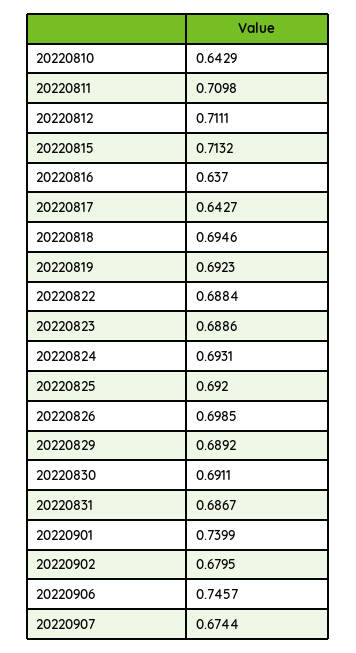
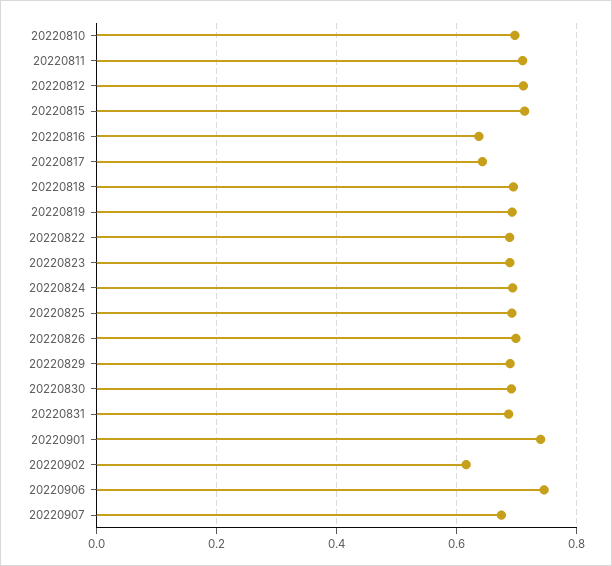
  {
-   "20220810": 0.6429,
+   "20220810": 0.7,
    "20220811": 0.7098,
    "20220812": 0.7111,
    "20220815": 0.7132,
    "20220816": 0.637,
    "20220817": 0.6427,
    "20220818": 0.6946,
    "20220819": 0.6923,
    "20220822": 0.6884,
    "20220823": 0.6886,
    "20220824": 0.6931,
    "20220825": 0.692,
    "20220826": 0.6985,
    "20220829": 0.6892,
    "20220830": 0.6911,
    "20220831": 0.6867,
    "20220901": 0.7399,
-   "20220902": 0.6795,
+   "20220902": 0.62,
    "20220906": 0.7457,
    "20220907": 0.6744
  }

